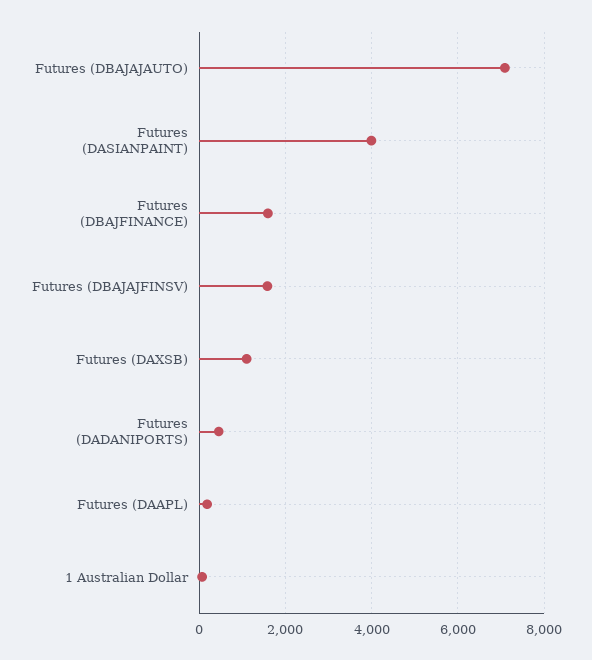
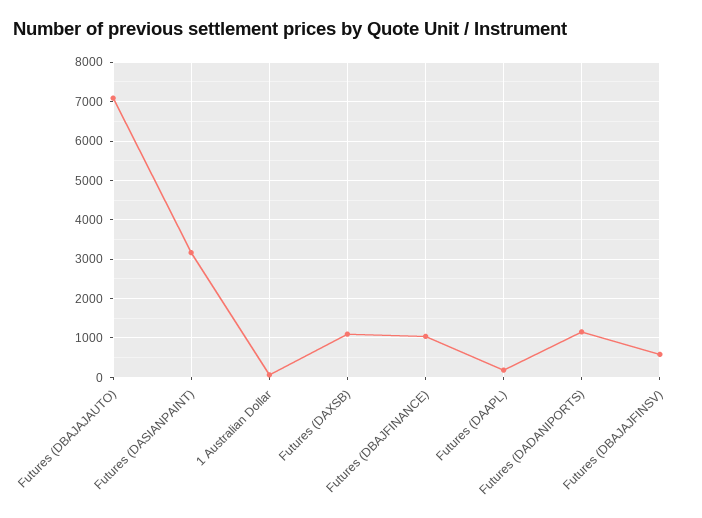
  {
    "Futures (DBAJAJAUTO)": 7000,
-   "Futures (DASIANPAINT)": 4000,
+   "Futures (DASIANPAINT)": 3200,
-   "Futures (DBAJFINANCE)": 1600,
+   "Futures (DBAJFINANCE)": 1000,
-   "Futures (DBAJAJFINSV)": 1600,
+   "Futures (DBAJAJFINSV)": 600,
    "Futures (DAXSB)": 1000,
-   "Futures (DADANIPORTS)": 400,
+   "Futures (DADANIPORTS)": 1200,
    "Futures (DAAPL)": 200,
    "1 Australian Dollar": 0
  }

